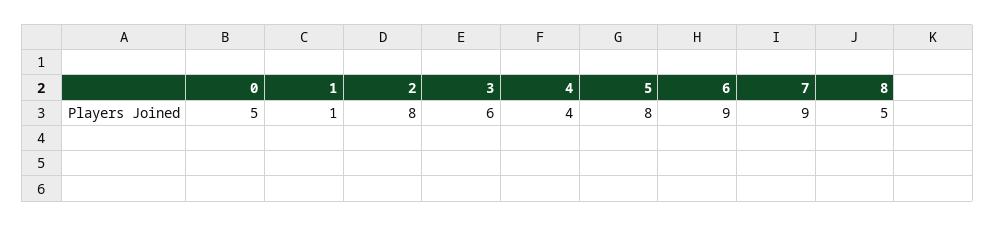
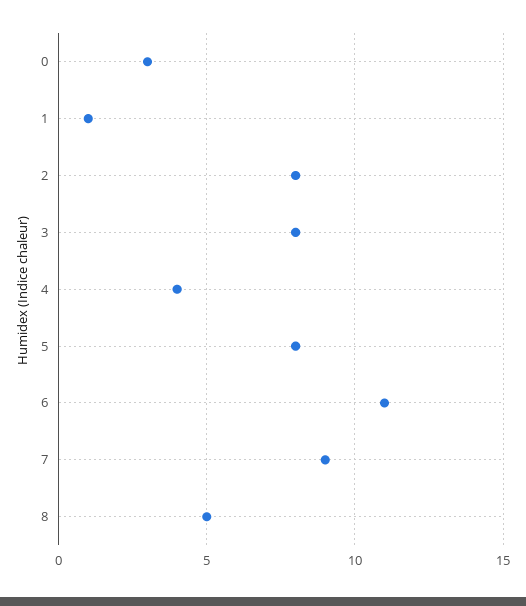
  {
-   "0": 5,
+   "0": 3,
    "1": 1,
    "2": 8,
-   "3": 6,
+   "3": 8,
    "4": 4,
    "5": 8,
-   "6": 9,
+   "6": 11,
    "7": 9,
    "8": 5
  }

